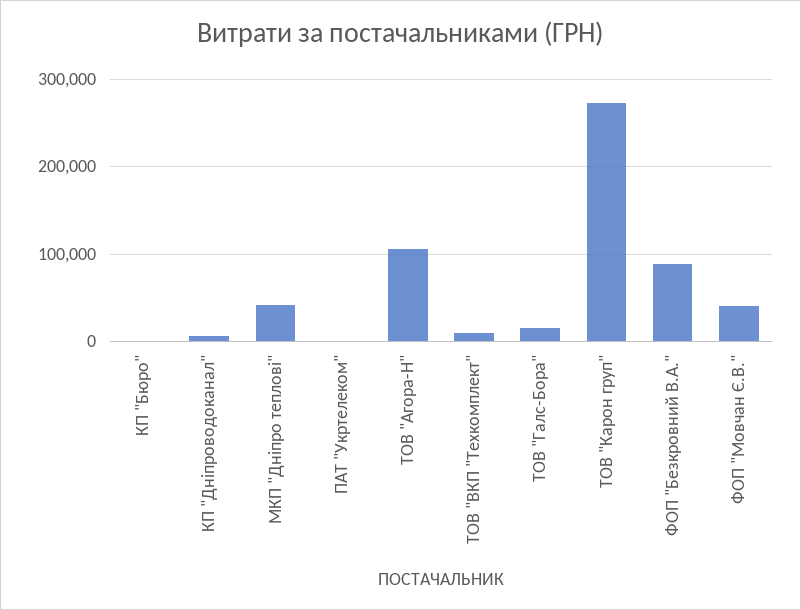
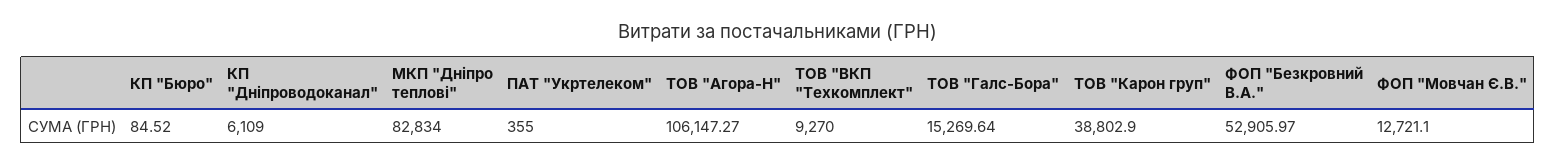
  {
    "КП \"Бюро\"": 84.52,
    "КП \"Дніпроводоканал\"": 6109,
-   "МКП \"Дніпро теплові\"": 40000,
+   "МКП \"Дніпро теплові\"": 82834,
    "ПАТ \"Укртелеком\"": 355,
    "ТОВ \"Агора-Н\"": 106147.27,
    "ТОВ \"ВКП \"Техкомплект\"": 9270,
    "ТОВ \"Галс-Бора\"": 15269.64,
-   "ТОВ \"Карон груп\"": 270000,
+   "ТОВ \"Карон груп\"": 38802.9,
-   "ФОП \"Безкровний В.А.\"": 90000,
+   "ФОП \"Безкровний В.А.\"": 52905.97,
-   "ФОП \"Мовчан Є.В.\"": 40000
+   "ФОП \"Мовчан Є.В.\"": 12721.1
  }

